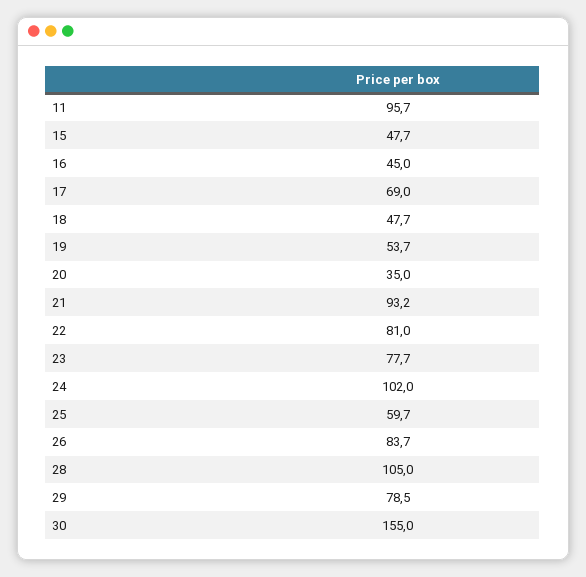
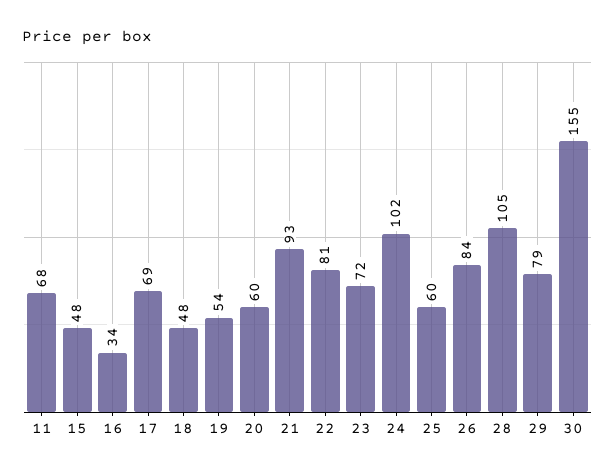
  {
-   "11": 95.7,
+   "11": 68,
    "15": 47.7,
-   "16": 45,
+   "16": 34,
    "17": 69,
    "18": 47.7,
    "19": 53.7,
-   "20": 35,
+   "20": 60,
    "21": 93.2,
    "22": 81,
-   "23": 77.7,
+   "23": 72,
    "24": 102,
    "25": 59.7,
    "26": 83.7,
    "28": 105,
    "29": 78.5,
    "30": 155
  }

